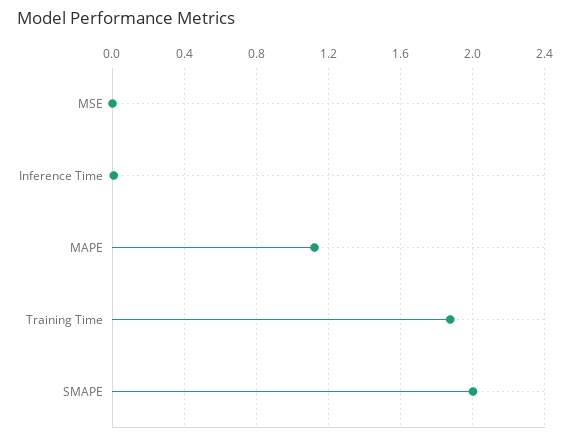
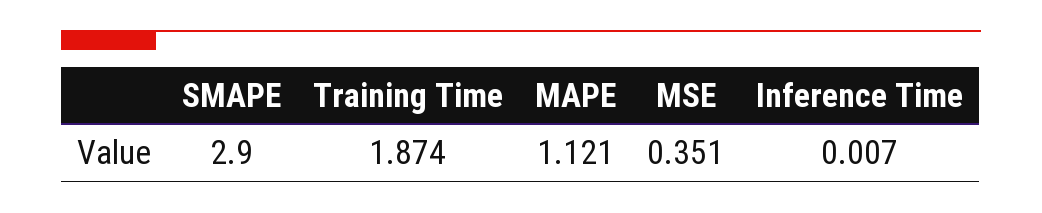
  {
-   "MSE": 0,
+   "MSE": 0.351,
    "Inference Time": 0.007,
    "MAPE": 1.121,
    "Training Time": 1.874,
-   "SMAPE": 2
+   "SMAPE": 2.9
  }

